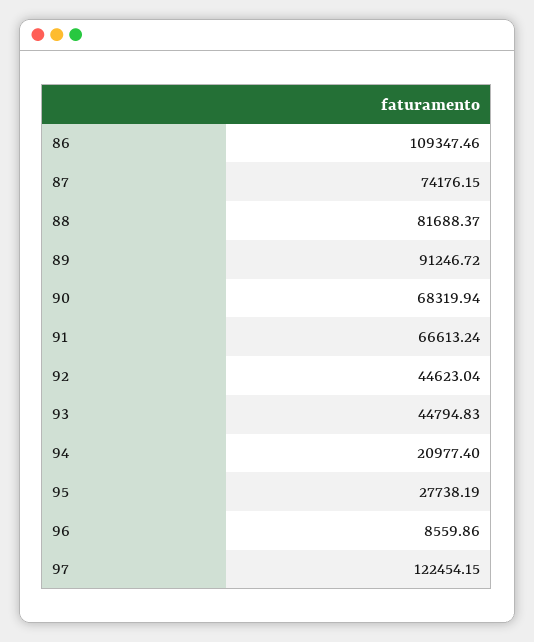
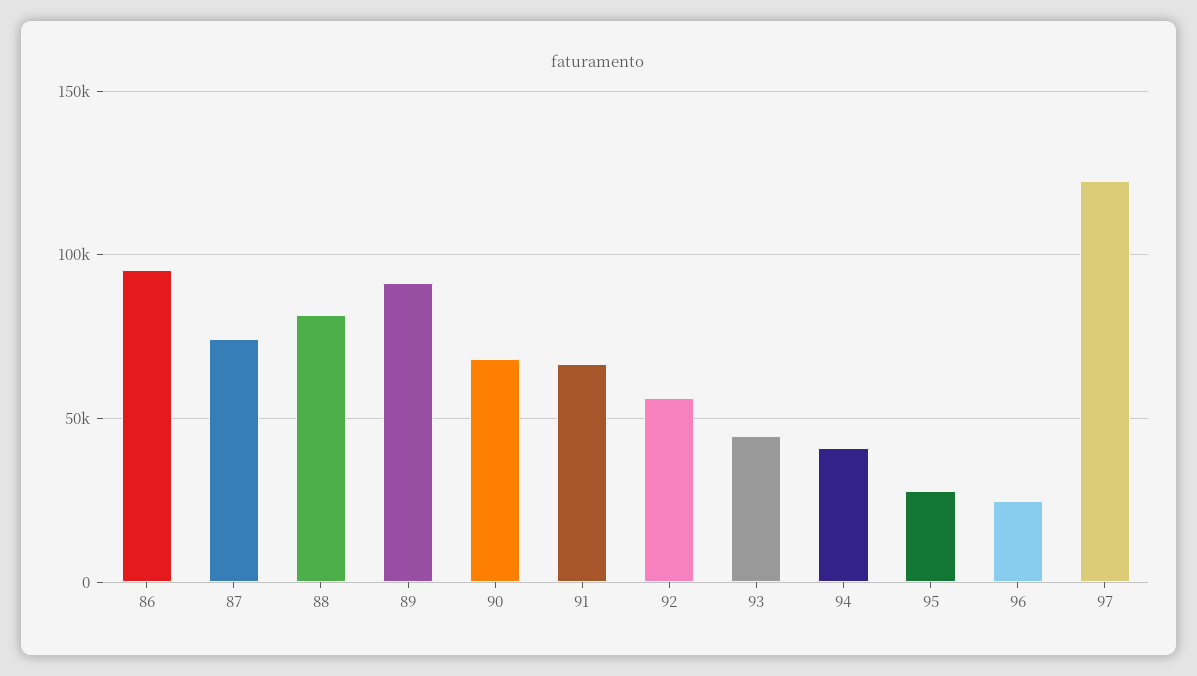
  {
-   "86": 109347.46,
+   "86": 95000,
    "87": 74176.15,
    "88": 81688.37,
    "89": 91246.72,
    "90": 68319.94,
    "91": 66613.24,
-   "92": 44623.04,
+   "92": 55000,
    "93": 44794.83,
-   "94": 20977.4,
+   "94": 40000,
    "95": 27738.19,
-   "96": 8559.86,
+   "96": 25000,
    "97": 122454.15
  }

